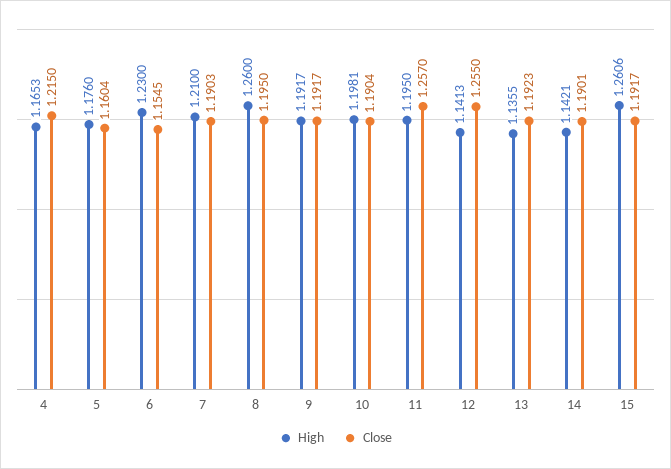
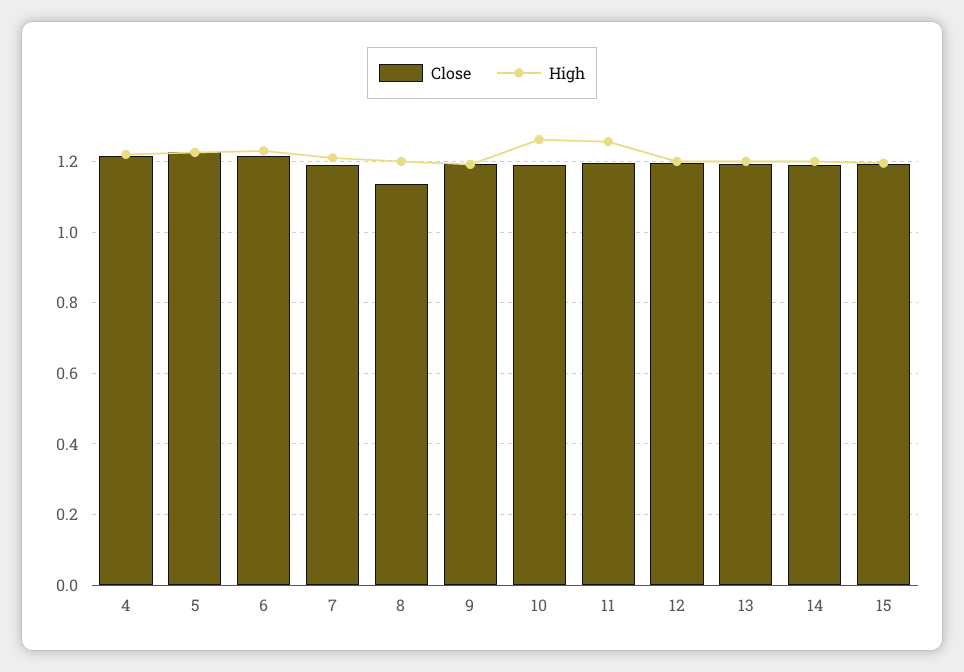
  {
    "High": {
-     "4": 1.1653,
+     "4": 1.22,
-     "5": 1.176,
+     "5": 1.22,
      "6": 1.23,
      "7": 1.21,
-     "8": 1.26,
+     "8": 1.2,
      "9": 1.1917,
-     "10": 1.1981,
+     "10": 1.26,
-     "11": 1.195,
+     "11": 1.26,
-     "12": 1.1413,
+     "12": 1.2,
-     "13": 1.1355,
+     "13": 1.2,
-     "14": 1.1421,
+     "14": 1.2,
-     "15": 1.2606
+     "15": 1.2
    },
    "Close": {
      "4": 1.215,
-     "5": 1.1604,
+     "5": 1.22,
-     "6": 1.1545,
+     "6": 1.22,
      "7": 1.1903,
-     "8": 1.195,
+     "8": 1.14,
      "9": 1.1917,
      "10": 1.1904,
-     "11": 1.257,
+     "11": 1.2,
-     "12": 1.255,
+     "12": 1.2,
      "13": 1.1923,
      "14": 1.1901,
      "15": 1.1917
    }
  }

